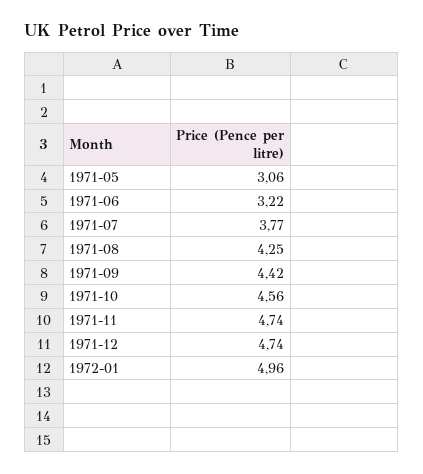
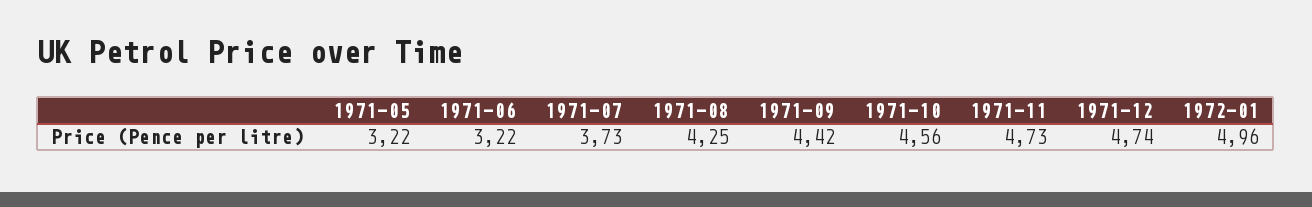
  {
-   "1971-05": 3.06,
+   "1971-05": 3.22,
    "1971-06": 3.22,
-   "1971-07": 3.77,
+   "1971-07": 3.73,
    "1971-08": 4.25,
    "1971-09": 4.42,
    "1971-10": 4.56,
-   "1971-11": 4.74,
+   "1971-11": 4.73,
    "1971-12": 4.74,
    "1972-01": 4.96
  }

